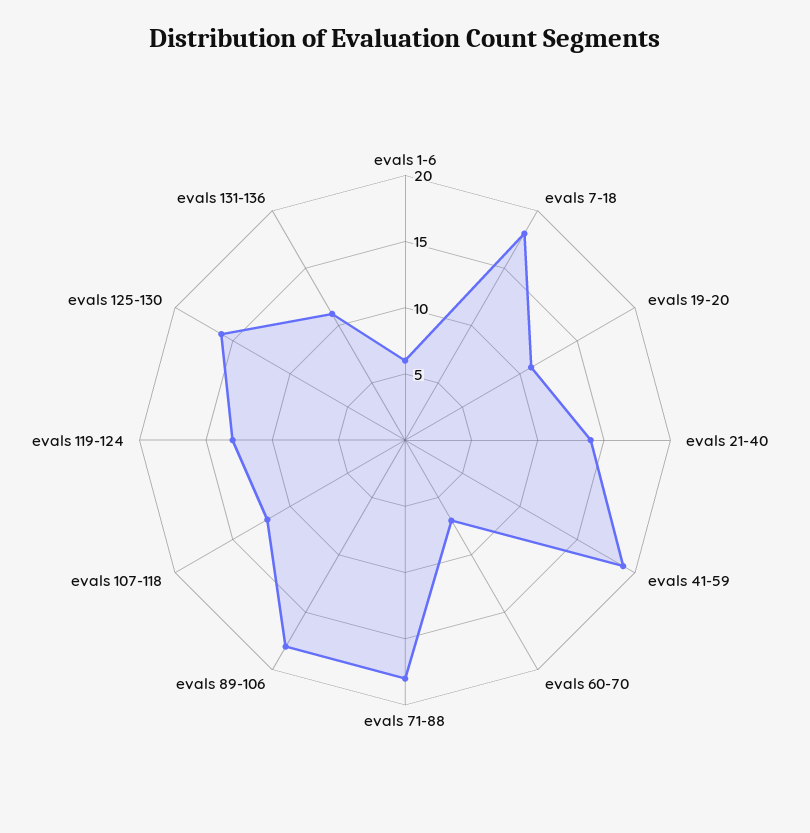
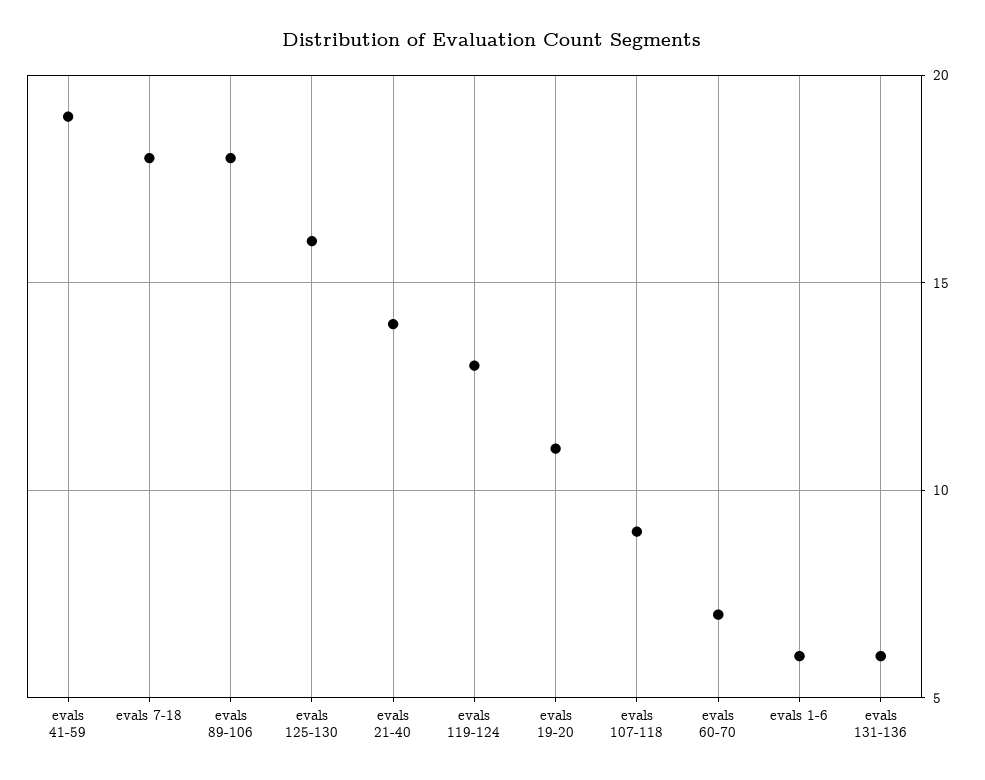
  {
    "evals 1-6": 6,
    "evals 7-18": 18,
    "evals 19-20": 11,
    "evals 21-40": 14,
    "evals 41-59": 19,
    "evals 60-70": 7,
-   "evals 71-88": 18,
    "evals 89-106": 18,
-   "evals 107-118": 12,
+   "evals 107-118": 9,
    "evals 119-124": 13,
    "evals 125-130": 16,
-   "evals 131-136": 11
+   "evals 131-136": 6
  }

